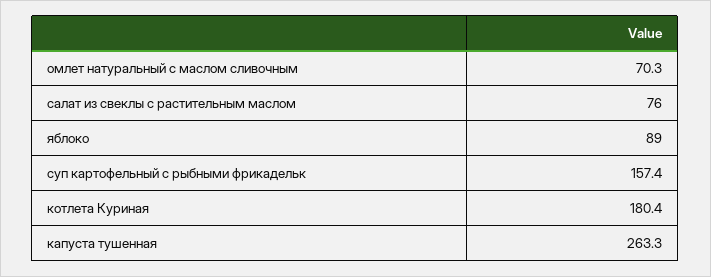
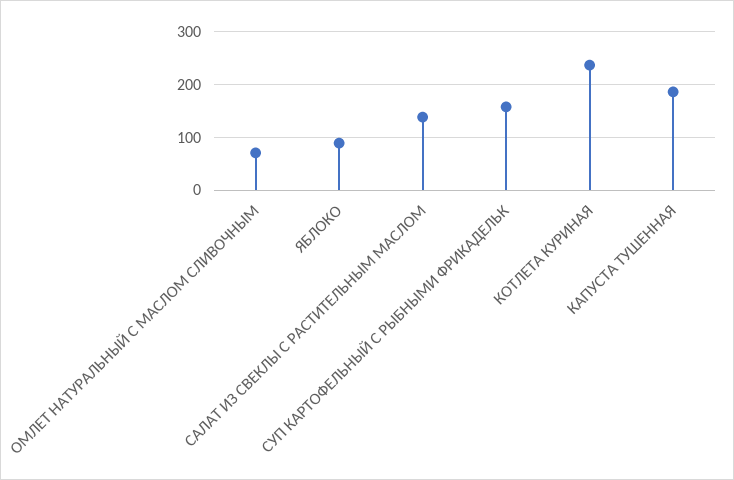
  {
    "омлет натуральный с маслом сливочным": 70.3,
-   "салат из свеклы с растительным маслом": 76,
+   "салат из свеклы с растительным маслом": 140,
    "яблоко": 89,
    "суп картофельный с рыбными фрикадельк": 157.4,
-   "котлета Куриная": 180.4,
+   "котлета Куриная": 240,
-   "капуста тушенная": 263.3
+   "капуста тушенная": 180
  }

